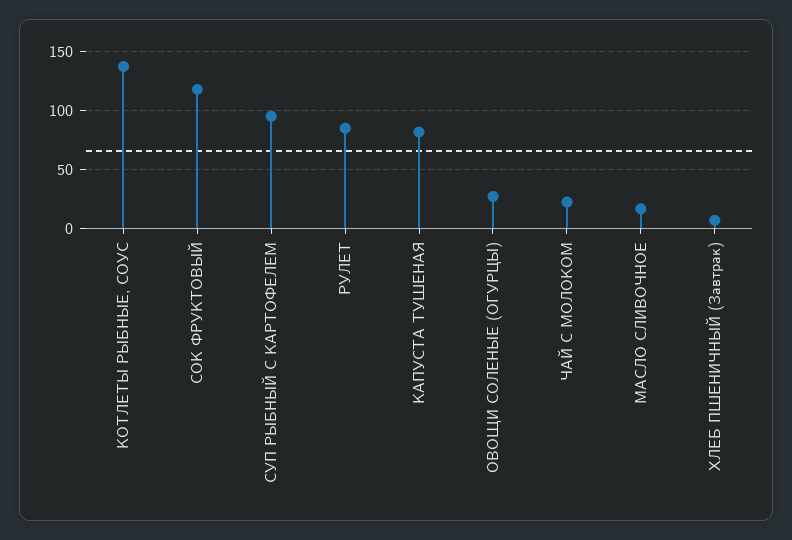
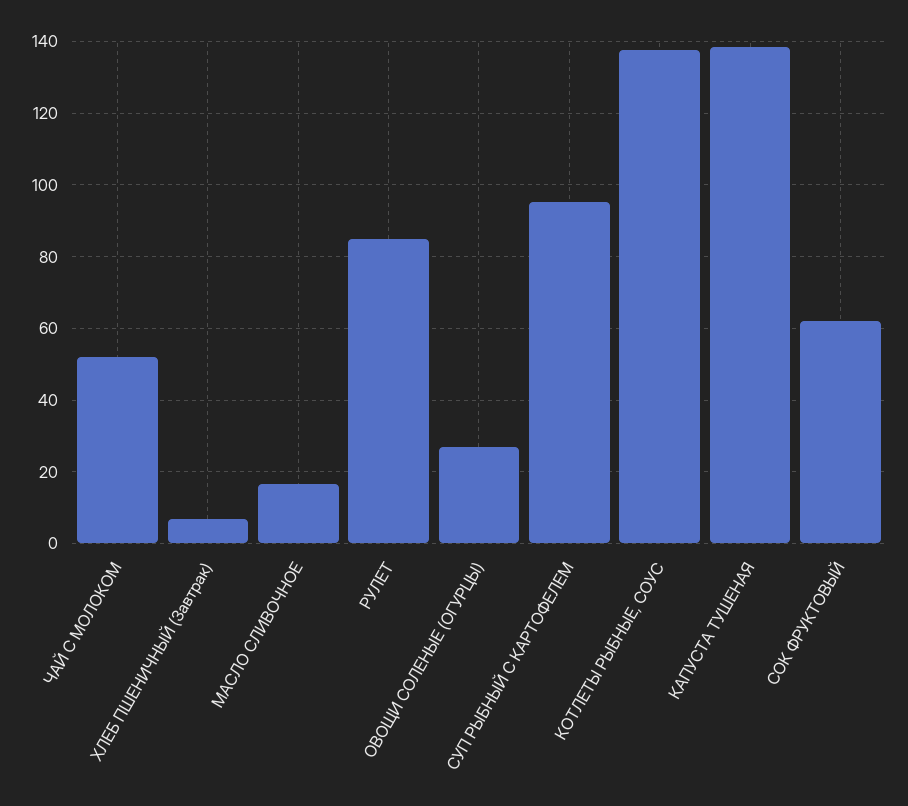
  {
    "КОТЛЕТЫ РЫБНЫЕ, СОУС": 138,
-   "СОК ФРУКТОВЫЙ": 120,
+   "СОК ФРУКТОВЫЙ": 62,
    "СУП РЫБНЫЙ С КАРТОФЕЛЕМ": 96,
    "РУЛЕТ": 86,
-   "КАПУСТА ТУШЕНАЯ": 80,
+   "КАПУСТА ТУШЕНАЯ": 138,
    "ОВОЩИ СОЛЕНЫЕ (ОГУРЦЫ)": 28,
-   "ЧАЙ С МОЛОКОМ": 20,
+   "ЧАЙ С МОЛОКОМ": 52,
    "МАСЛО СЛИВОЧНОЕ": 16,
    "ХЛЕБ ПШЕНИЧНЫЙ (Завтрак)": 6
  }

